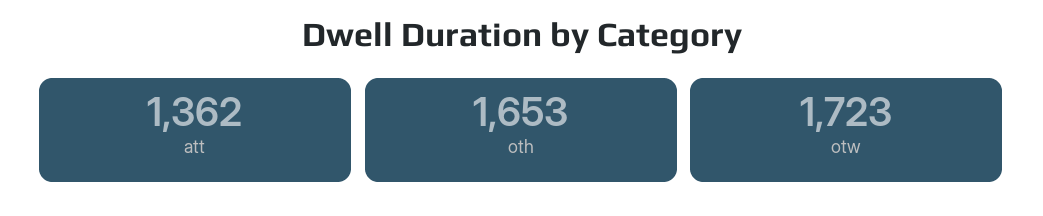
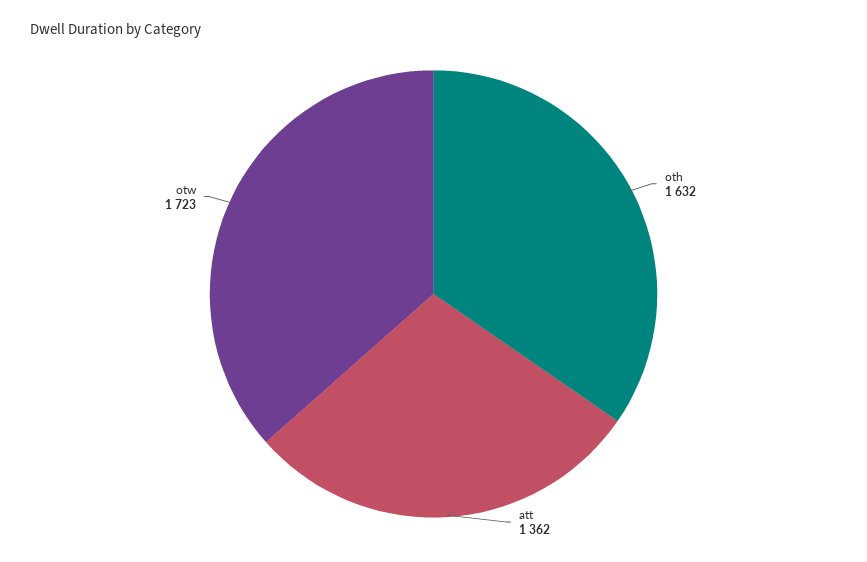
  {
    "att": 1362,
-   "oth": 1653,
+   "oth": 1632,
    "otw": 1723
  }

